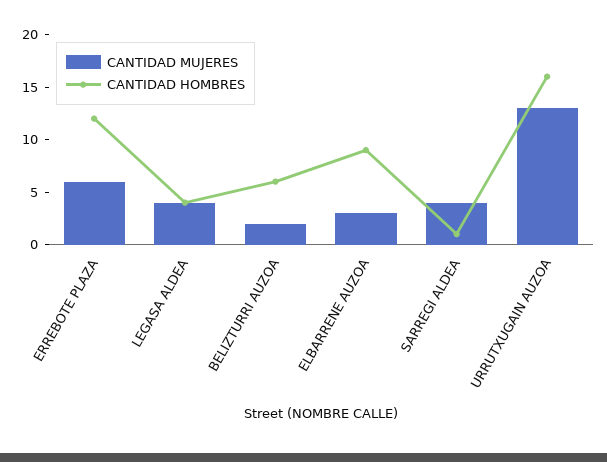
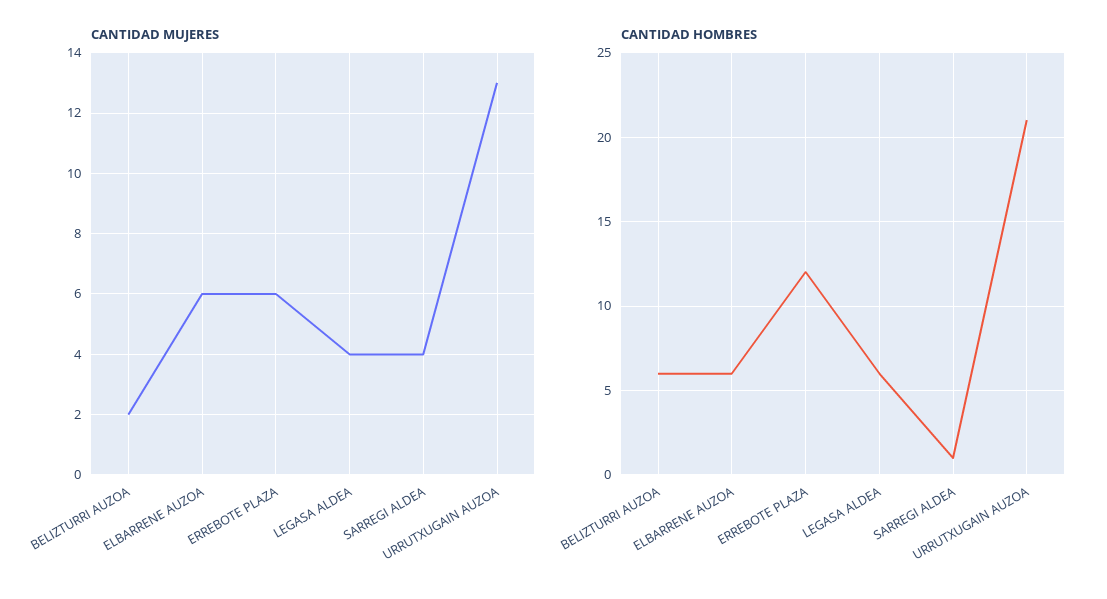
  {
    "CANTIDAD MUJERES": {
      "ERREBOTE PLAZA": 6,
      "LEGASA ALDEA": 4,
      "BELIZTURRI AUZOA": 2,
-     "ELBARRENE AUZOA": 3,
+     "ELBARRENE AUZOA": 6,
      "SARREGI ALDEA": 4,
      "URRUTXUGAIN AUZOA": 13
    },
    "CANTIDAD HOMBRES": {
      "ERREBOTE PLAZA": 12,
-     "LEGASA ALDEA": 4,
+     "LEGASA ALDEA": 6,
      "BELIZTURRI AUZOA": 6,
-     "ELBARRENE AUZOA": 9,
+     "ELBARRENE AUZOA": 6,
      "SARREGI ALDEA": 1,
-     "URRUTXUGAIN AUZOA": 16
+     "URRUTXUGAIN AUZOA": 21
    }
  }

